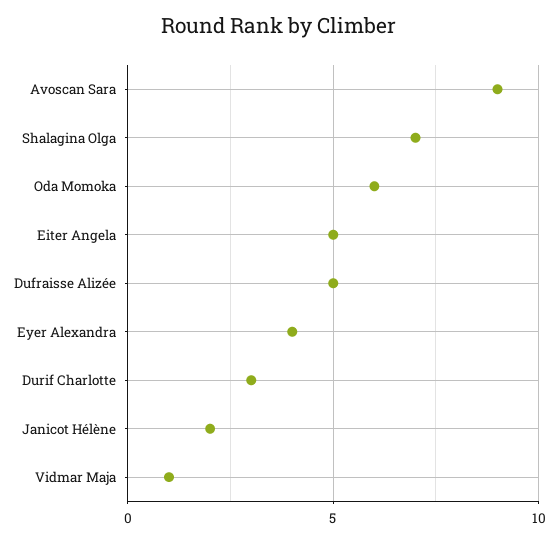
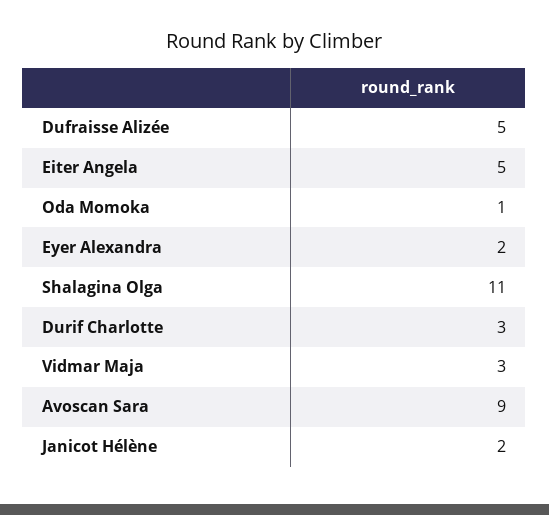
  {
    "Avoscan Sara": 9,
-   "Shalagina Olga": 7,
+   "Shalagina Olga": 11,
-   "Oda Momoka": 6,
+   "Oda Momoka": 1,
    "Eiter Angela": 5,
    "Dufraisse Alizée": 5,
-   "Eyer Alexandra": 4,
+   "Eyer Alexandra": 2,
    "Durif Charlotte": 3,
    "Janicot Hélène": 2,
-   "Vidmar Maja": 1
+   "Vidmar Maja": 3
  }

